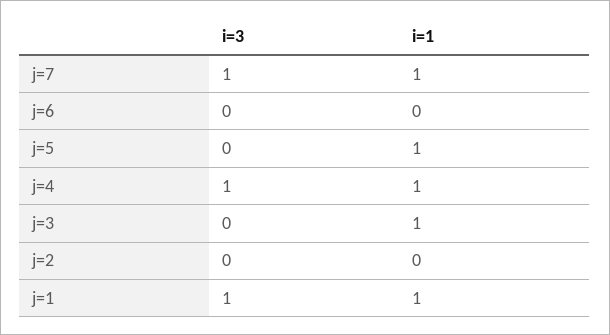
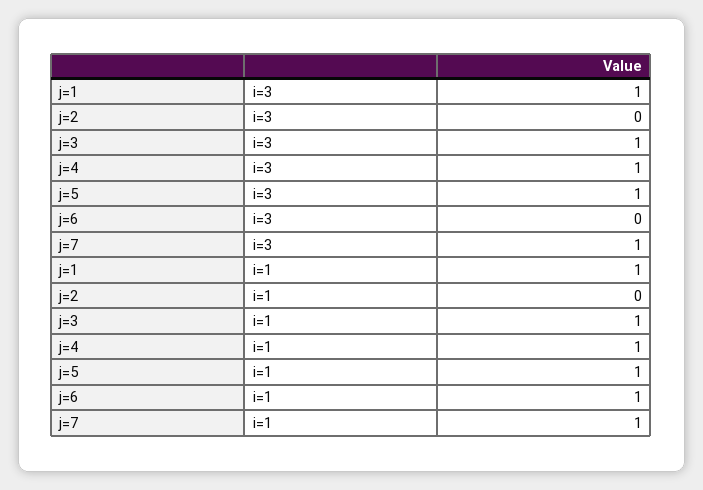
  {
    "i=3": {
      "j=7": 1,
      "j=6": 0,
-     "j=5": 0,
+     "j=5": 1,
      "j=4": 1,
-     "j=3": 0,
+     "j=3": 1,
      "j=2": 0,
      "j=1": 1
    },
    "i=1": {
      "j=7": 1,
-     "j=6": 0,
+     "j=6": 1,
      "j=5": 1,
      "j=4": 1,
      "j=3": 1,
      "j=2": 0,
      "j=1": 1
    }
  }

